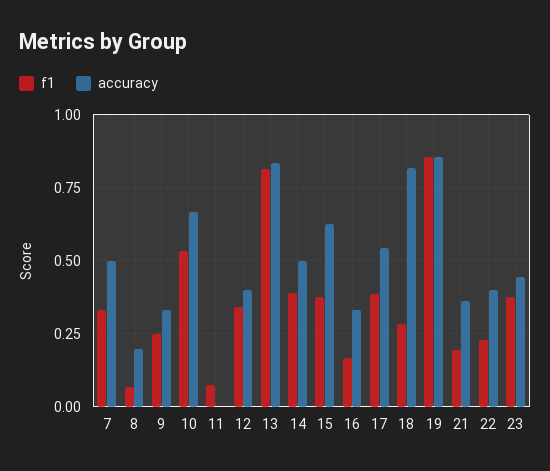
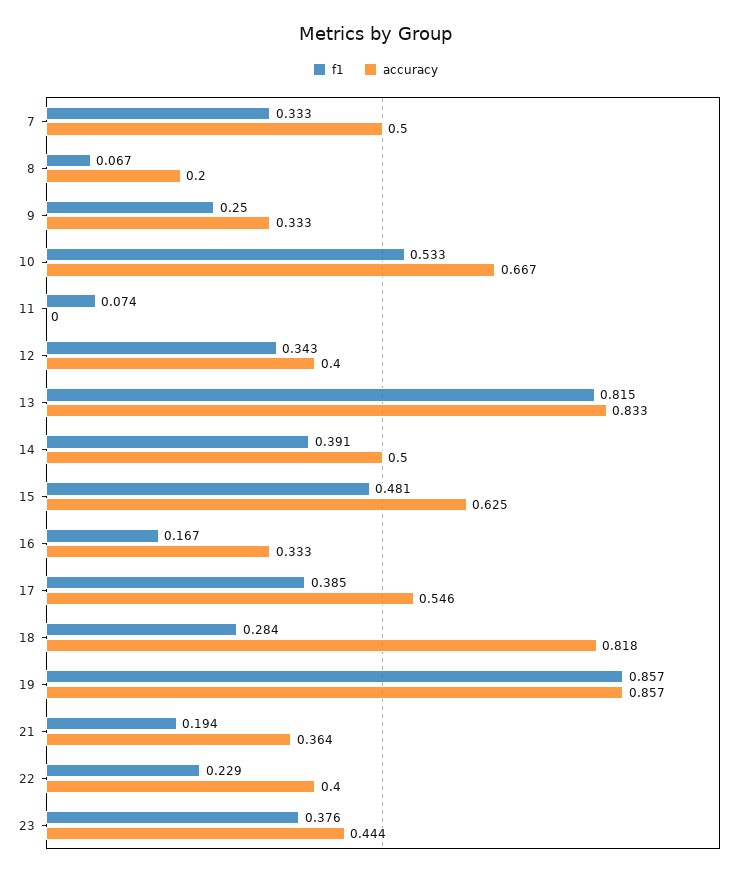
  {
    "f1": {
      "7": 0.333,
      "8": 0.067,
      "9": 0.25,
      "10": 0.533,
      "11": 0.074,
      "12": 0.343,
      "13": 0.815,
      "14": 0.391,
-     "15": 0.375,
+     "15": 0.481,
      "16": 0.167,
      "17": 0.385,
      "18": 0.284,
      "19": 0.857,
      "21": 0.194,
      "22": 0.229,
      "23": 0.376
    },
    "accuracy": {
      "7": 0.5,
      "8": 0.2,
      "9": 0.333,
      "10": 0.667,
      "11": 0,
      "12": 0.4,
      "13": 0.833,
      "14": 0.5,
      "15": 0.625,
      "16": 0.333,
      "17": 0.546,
      "18": 0.818,
      "19": 0.857,
      "21": 0.364,
      "22": 0.4,
      "23": 0.444
    }
  }

